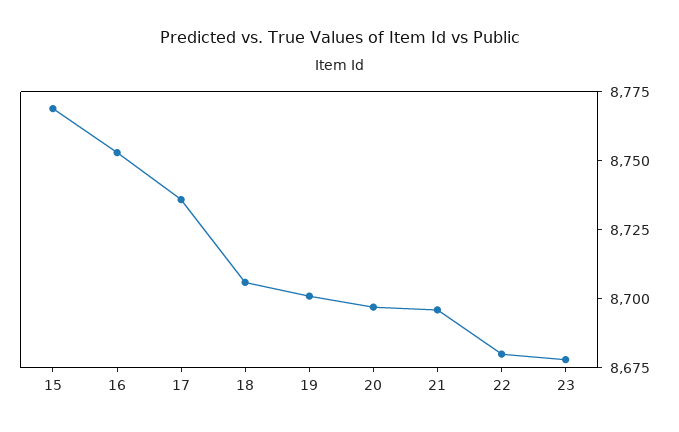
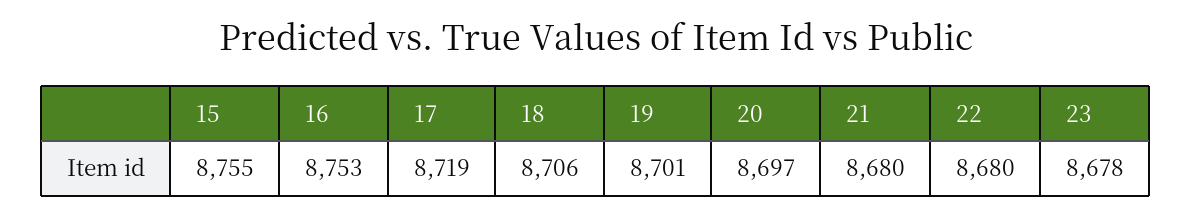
  {
-   "15": 8770,
+   "15": 8755,
    "16": 8753,
-   "17": 8735,
+   "17": 8719,
    "18": 8706,
    "19": 8701,
    "20": 8697,
-   "21": 8695,
+   "21": 8680,
    "22": 8680,
    "23": 8678
  }

